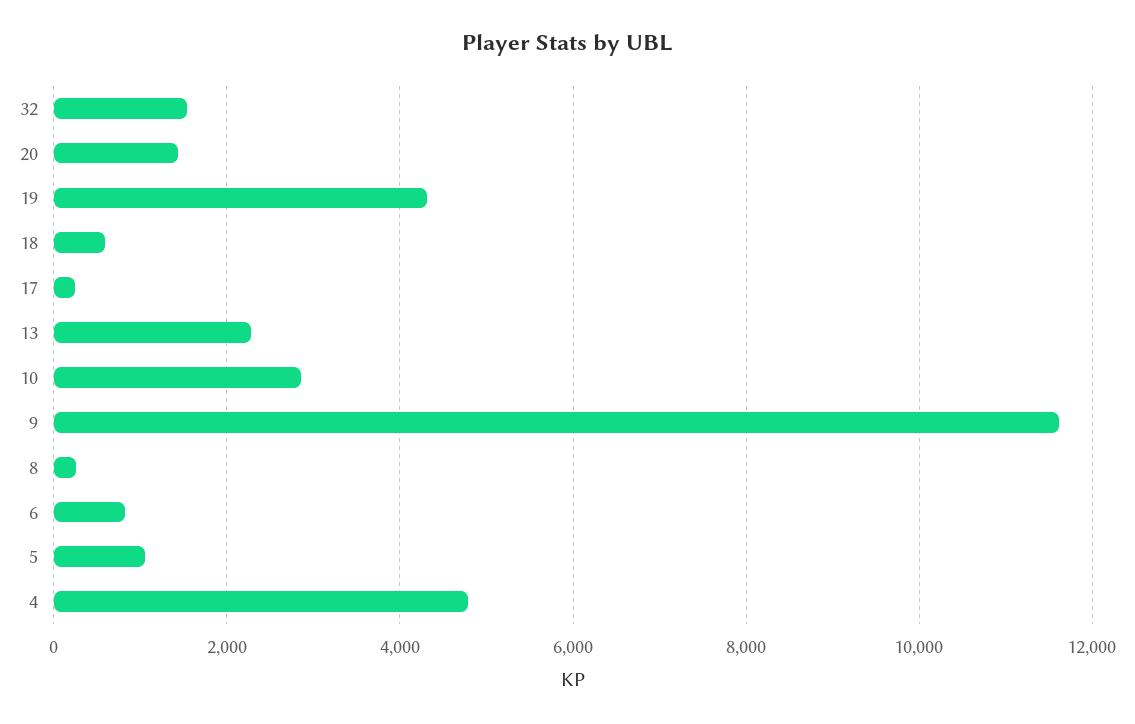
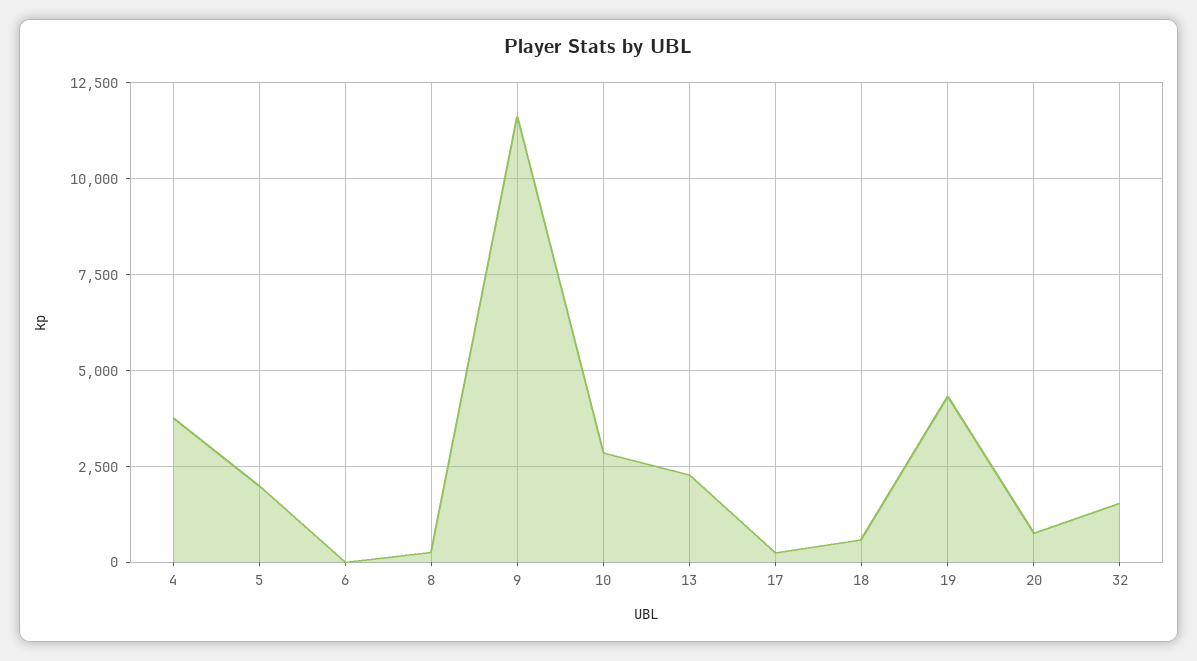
  {
    "32": 1600,
-   "20": 1400,
+   "20": 750,
    "19": 4400,
    "18": 600,
    "17": 200,
    "13": 2200,
    "10": 2800,
    "9": 11600,
    "8": 200,
-   "6": 800,
+   "6": 0,
-   "5": 1000,
+   "5": 2000,
-   "4": 4800
+   "4": 3750
  }

